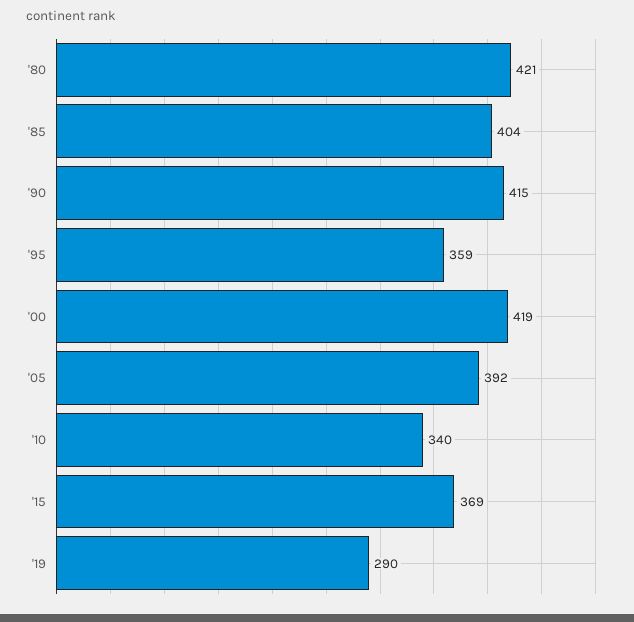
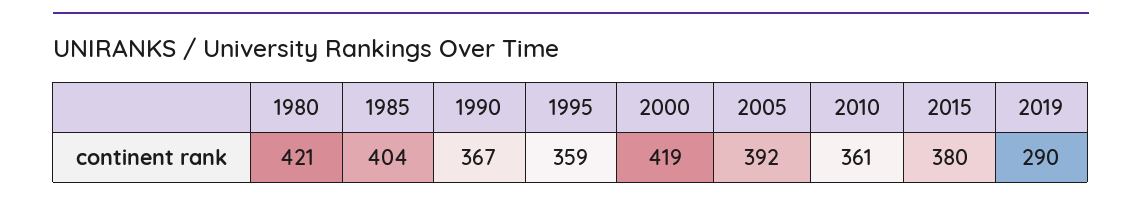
  {
    "'80": 421,
    "'85": 404,
-   "'90": 415,
+   "'90": 367,
    "'95": 359,
    "'00": 419,
    "'05": 392,
-   "'10": 340,
+   "'10": 361,
-   "'15": 369,
+   "'15": 380,
    "'19": 290
  }

